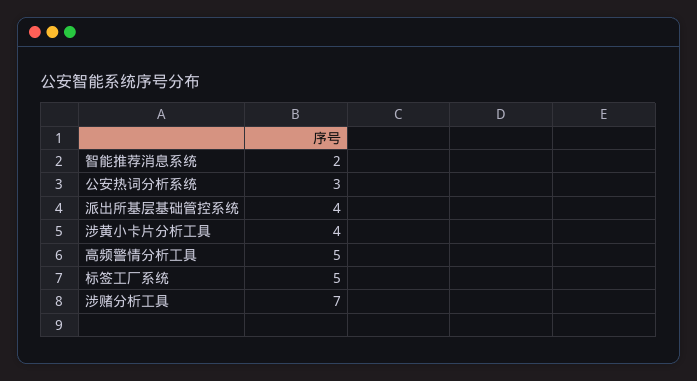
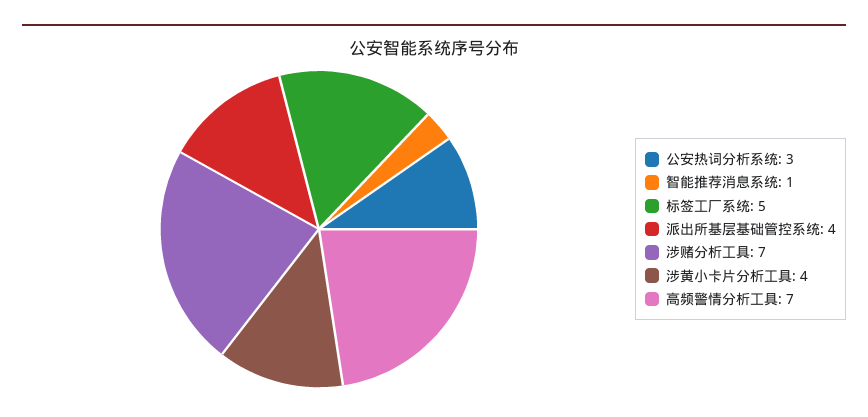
  {
-   "智能推荐消息系统": 2,
+   "智能推荐消息系统": 1,
    "公安热词分析系统": 3,
    "派出所基层基础管控系统": 4,
    "涉黄小卡片分析工具": 4,
-   "高频警情分析工具": 5,
+   "高频警情分析工具": 7,
    "标签工厂系统": 5,
    "涉赌分析工具": 7
  }

